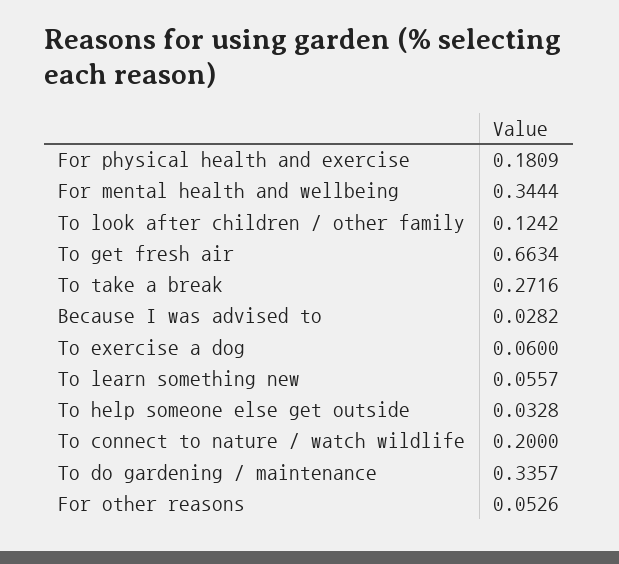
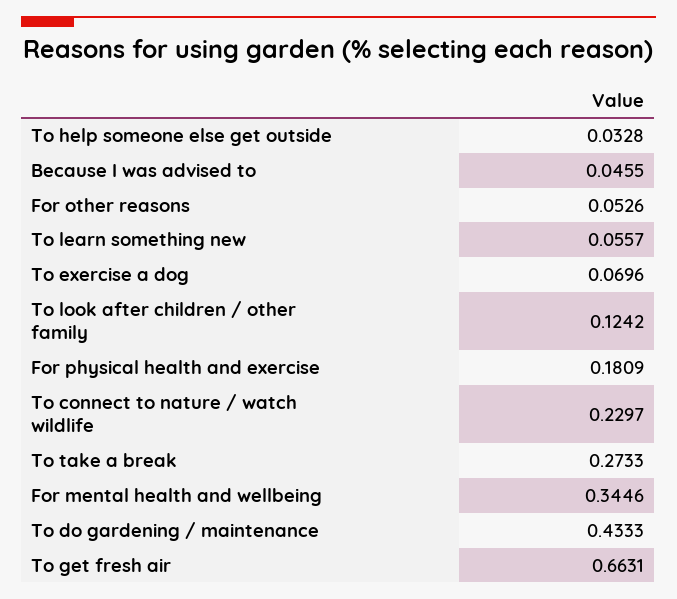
  {
    "For physical health and exercise": 0.1809,
-   "For mental health and wellbeing": 0.3444,
+   "For mental health and wellbeing": 0.3446,
    "To look after children / other family": 0.1242,
-   "To get fresh air": 0.6634,
+   "To get fresh air": 0.6631,
-   "To take a break": 0.2716,
+   "To take a break": 0.2733,
-   "Because I was advised to": 0.0282,
+   "Because I was advised to": 0.0455,
-   "To exercise a dog": 0.06,
+   "To exercise a dog": 0.0696,
    "To learn something new": 0.0557,
    "To help someone else get outside": 0.0328,
-   "To connect to nature / watch wildlife": 0.2,
+   "To connect to nature / watch wildlife": 0.2297,
-   "To do gardening / maintenance": 0.3357,
+   "To do gardening / maintenance": 0.4333,
    "For other reasons": 0.0526
  }

